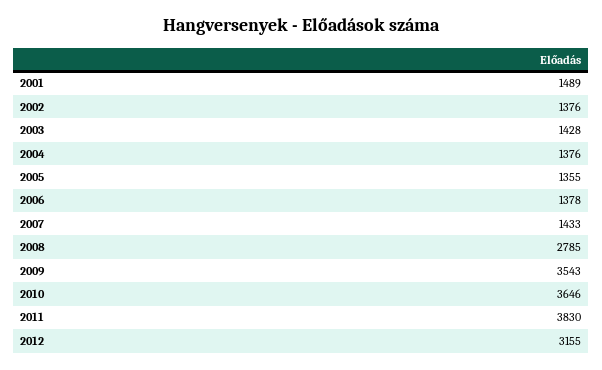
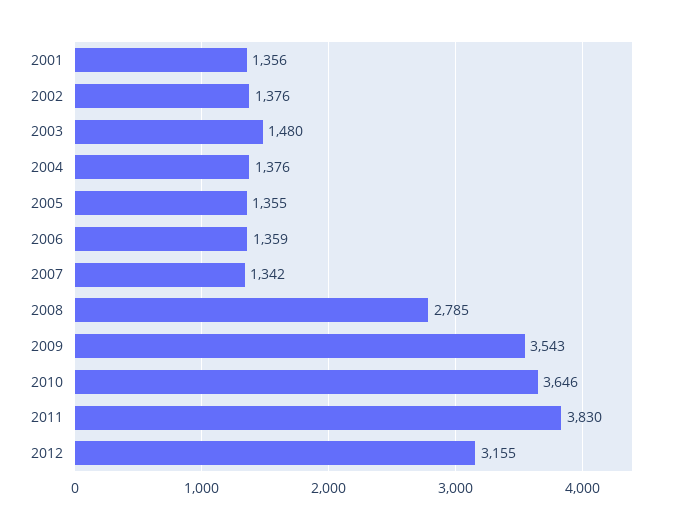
  {
-   "2001": 1489,
+   "2001": 1356,
    "2002": 1376,
-   "2003": 1428,
+   "2003": 1480,
    "2004": 1376,
    "2005": 1355,
-   "2006": 1378,
+   "2006": 1359,
-   "2007": 1433,
+   "2007": 1342,
    "2008": 2785,
    "2009": 3543,
    "2010": 3646,
    "2011": 3830,
    "2012": 3155
  }

